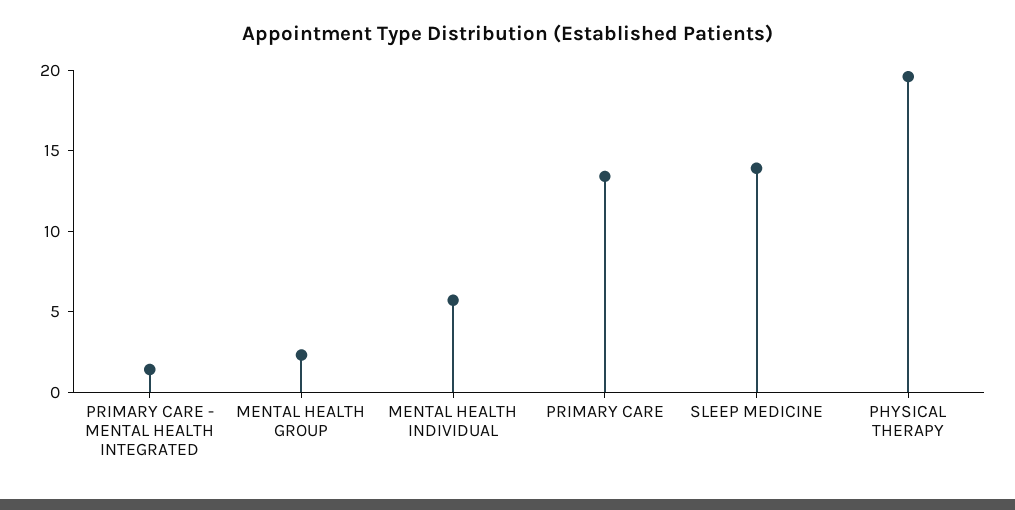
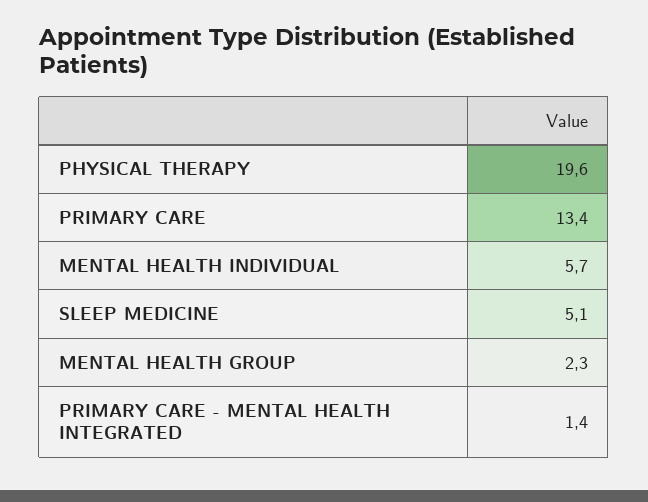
  {
    "PRIMARY CARE - MENTAL HEALTH INTEGRATED": 1.4,
    "MENTAL HEALTH GROUP": 2.3,
    "MENTAL HEALTH INDIVIDUAL": 5.7,
    "PRIMARY CARE": 13.4,
-   "SLEEP MEDICINE": 14,
+   "SLEEP MEDICINE": 5.1,
    "PHYSICAL THERAPY": 19.6
  }

